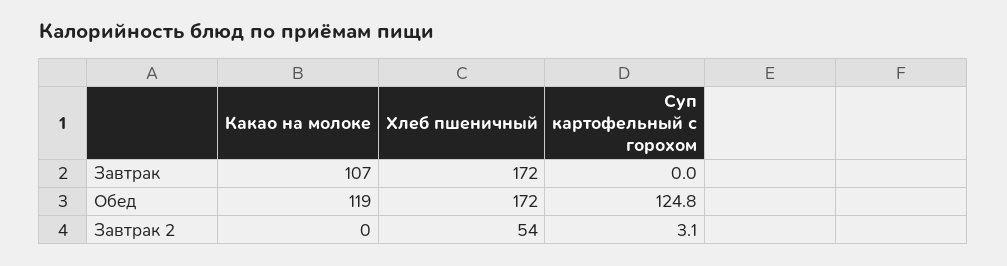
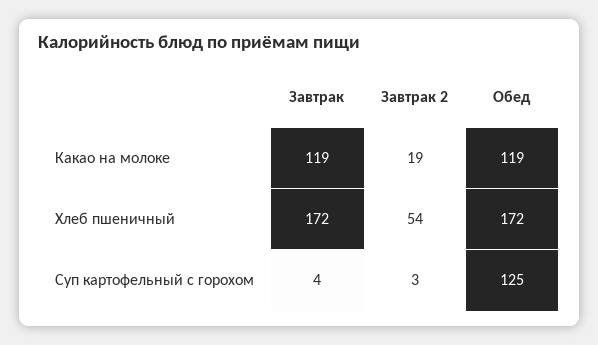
  {
    "Какао на молоке": {
-     "Завтрак": 107,
+     "Завтрак": 119,
      "Обед": 119,
-     "Завтрак 2": 0
+     "Завтрак 2": 19
    },
    "Хлеб пшеничный": {
      "Завтрак": 172,
      "Обед": 172,
      "Завтрак 2": 54
    },
    "Суп картофельный с горохом": {
-     "Завтрак": 0,
+     "Завтрак": 4,
      "Обед": 124.8,
      "Завтрак 2": 3.1
    }
  }

